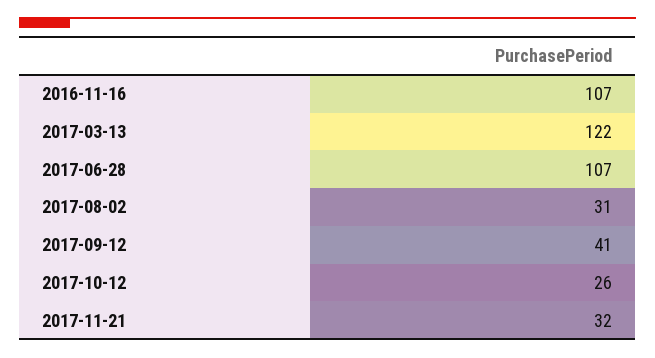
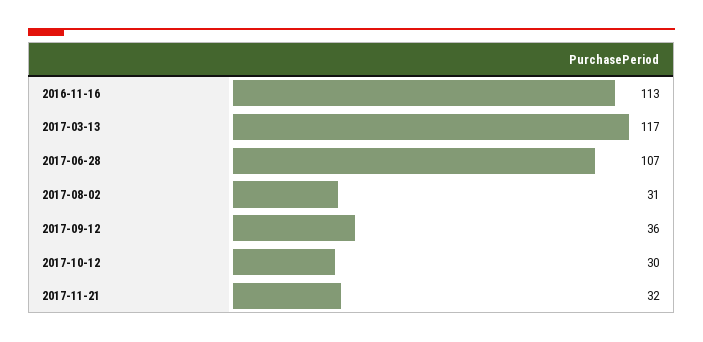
  {
-   "2016-11-16": 107,
+   "2016-11-16": 113,
-   "2017-03-13": 122,
+   "2017-03-13": 117,
    "2017-06-28": 107,
    "2017-08-02": 31,
-   "2017-09-12": 41,
+   "2017-09-12": 36,
-   "2017-10-12": 26,
+   "2017-10-12": 30,
    "2017-11-21": 32
  }

